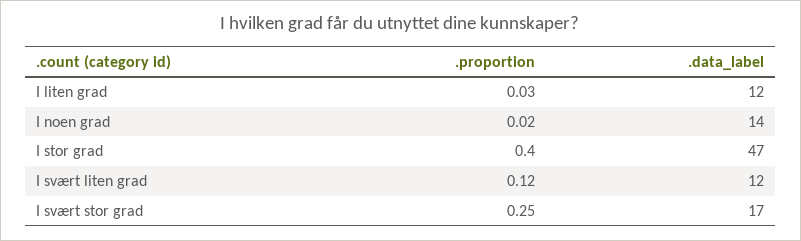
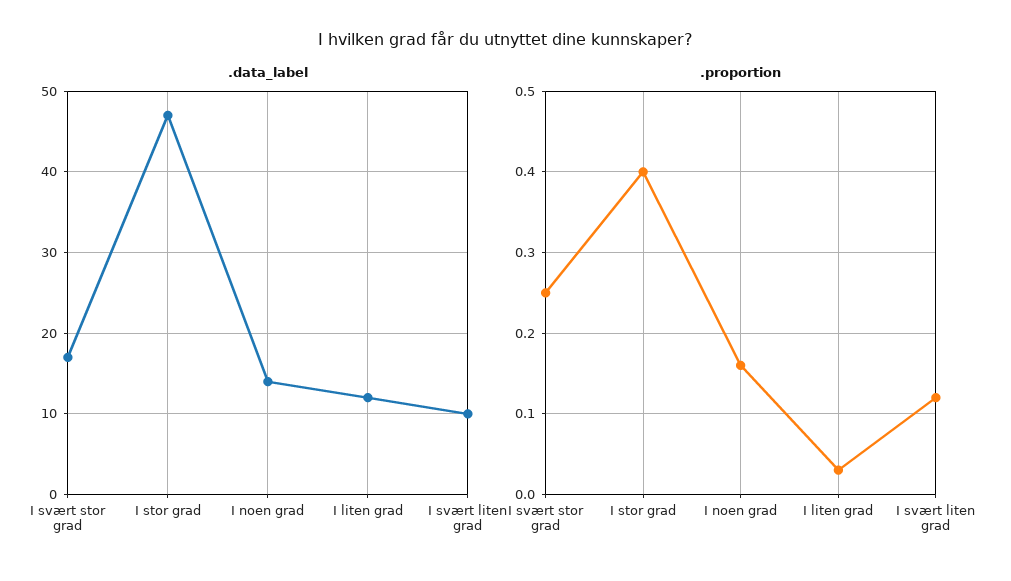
  {
    ".proportion": {
      "I liten grad": 0.03,
-     "I noen grad": 0.02,
+     "I noen grad": 0.16,
      "I stor grad": 0.4,
      "I svært liten grad": 0.12,
      "I svært stor grad": 0.25
    },
    ".data_label": {
      "I liten grad": 12,
      "I noen grad": 14,
      "I stor grad": 47,
-     "I svært liten grad": 12,
+     "I svært liten grad": 10,
      "I svært stor grad": 17
    }
  }

